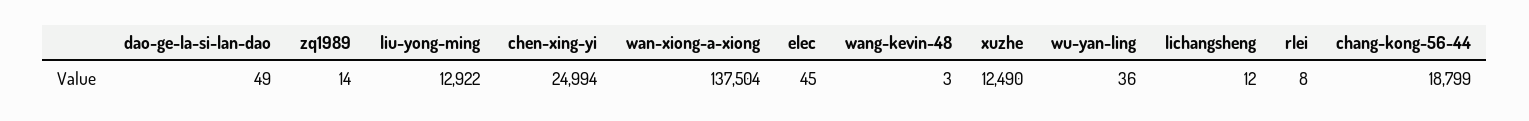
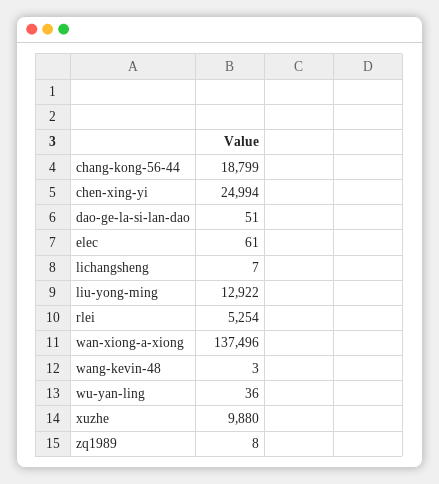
  {
-   "dao-ge-la-si-lan-dao": 49,
+   "dao-ge-la-si-lan-dao": 51,
-   "zq1989": 14,
+   "zq1989": 8,
    "liu-yong-ming": 12922,
    "chen-xing-yi": 24994,
-   "wan-xiong-a-xiong": 137504,
+   "wan-xiong-a-xiong": 137496,
-   "elec": 45,
+   "elec": 61,
    "wang-kevin-48": 3,
-   "xuzhe": 12490,
+   "xuzhe": 9880,
    "wu-yan-ling": 36,
-   "lichangsheng": 12,
+   "lichangsheng": 7,
-   "rlei": 8,
+   "rlei": 5254,
    "chang-kong-56-44": 18799
  }

